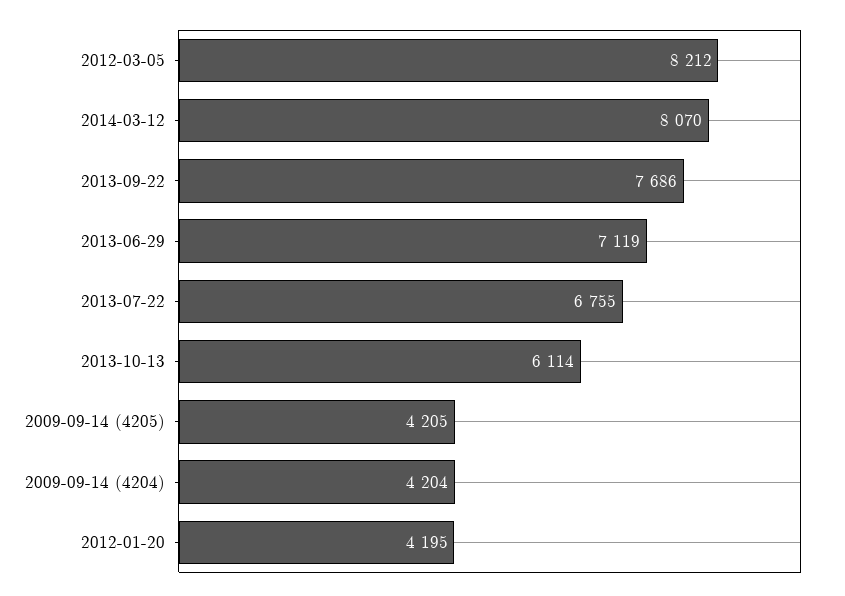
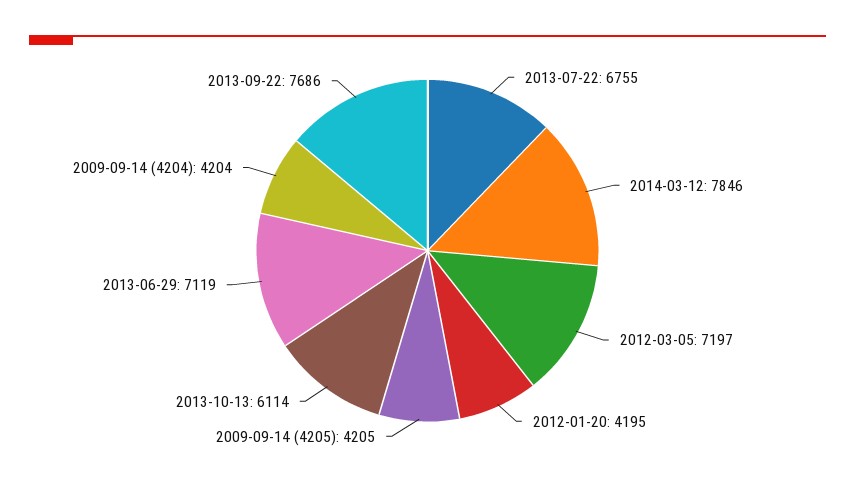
  {
-   "2012-03-05": 8212,
+   "2012-03-05": 7197,
-   "2014-03-12": 8070,
+   "2014-03-12": 7846,
    "2013-09-22": 7686,
    "2013-06-29": 7119,
    "2013-07-22": 6755,
    "2013-10-13": 6114,
    "2009-09-14 (4205)": 4205,
    "2009-09-14 (4204)": 4204,
    "2012-01-20": 4195
  }

